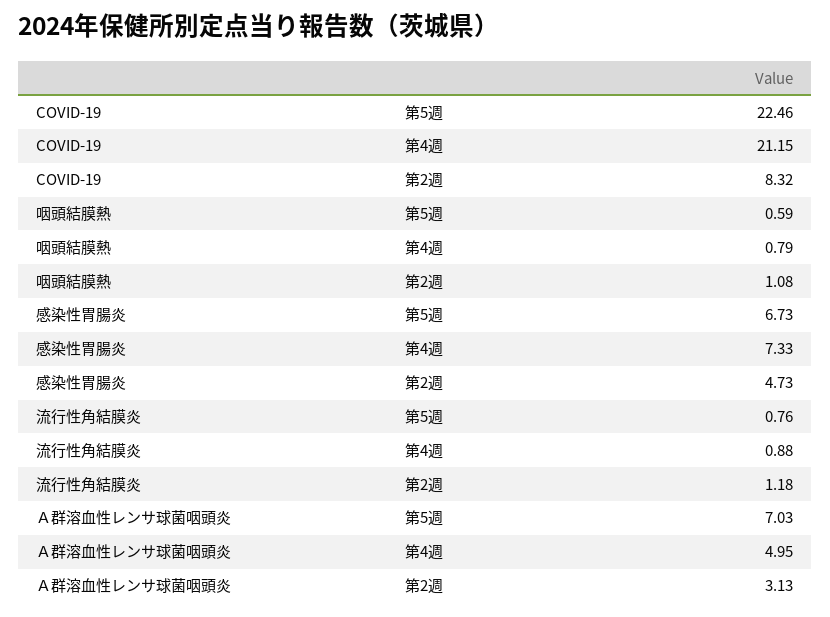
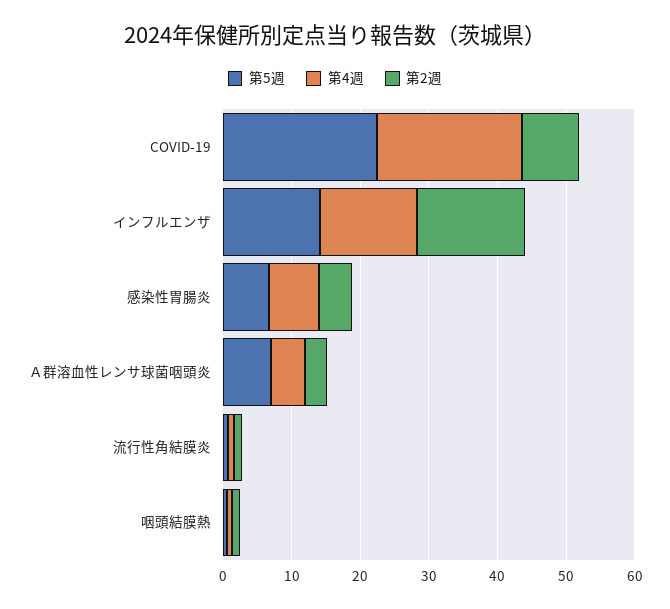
  {
    "第5週": {
      "COVID-19": 22.46,
      "咽頭結膜熱": 0.59,
      "感染性胃腸炎": 6.73,
      "流行性角結膜炎": 0.76,
-     "Ａ群溶血性レンサ球菌咽頭炎": 7.03
+     "Ａ群溶血性レンサ球菌咽頭炎": 7.03,
+     "インフルエンザ": 14
    },
    "第4週": {
      "COVID-19": 21.15,
      "咽頭結膜熱": 0.79,
      "感染性胃腸炎": 7.33,
      "流行性角結膜炎": 0.88,
-     "Ａ群溶血性レンサ球菌咽頭炎": 4.95
+     "Ａ群溶血性レンサ球菌咽頭炎": 4.95,
+     "インフルエンザ": 14
    },
    "第2週": {
      "COVID-19": 8.32,
      "咽頭結膜熱": 1.08,
      "感染性胃腸炎": 4.73,
      "流行性角結膜炎": 1.18,
-     "Ａ群溶血性レンサ球菌咽頭炎": 3.13
+     "Ａ群溶血性レンサ球菌咽頭炎": 3.13,
+     "インフルエンザ": 16
    }
  }

